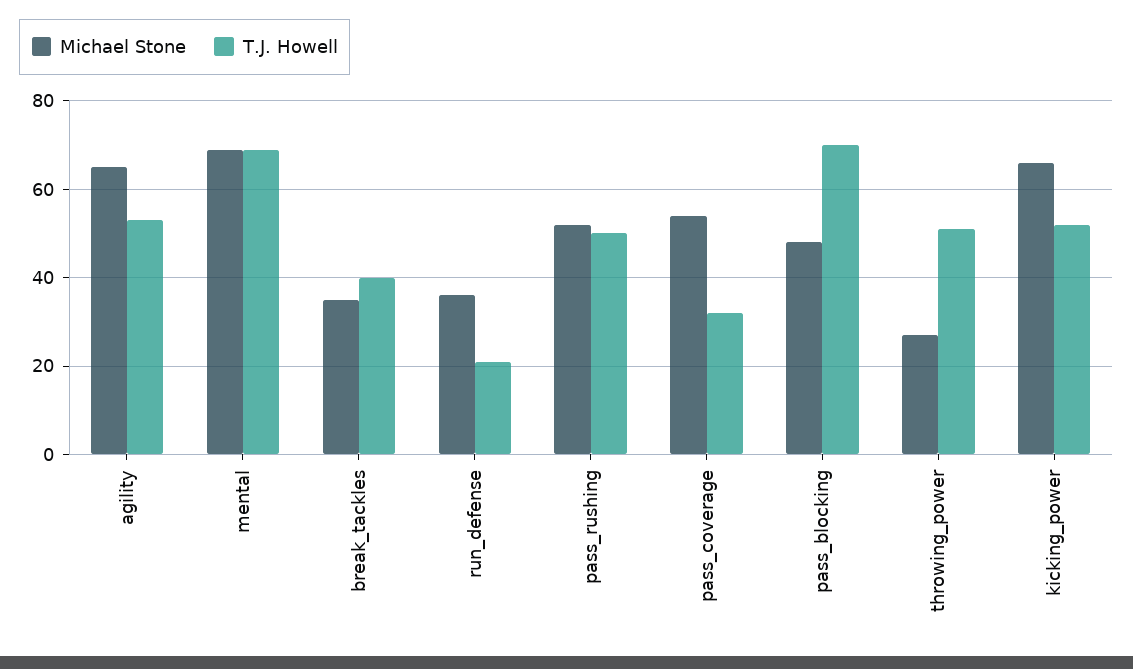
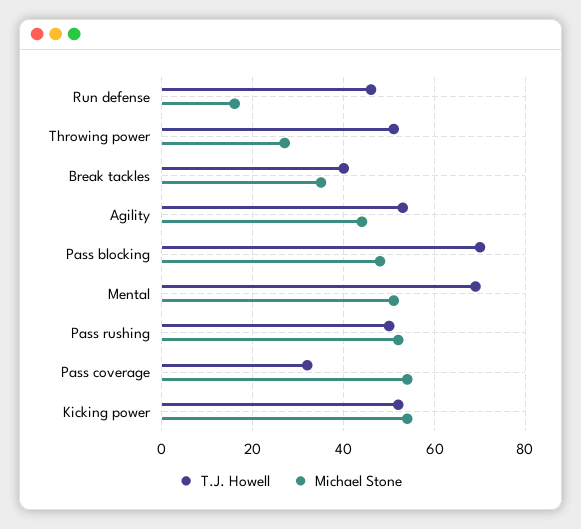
  {
    "Michael Stone": {
-     "agility": 65,
+     "agility": 45,
-     "mental": 70,
+     "mental": 50,
      "break_tackles": 35,
-     "run_defense": 35,
+     "run_defense": 15,
      "pass_rushing": 50,
      "pass_coverage": 55,
      "pass_blocking": 50,
      "throwing_power": 25,
-     "kicking_power": 65
+     "kicking_power": 55
    },
    "T.J. Howell": {
      "agility": 55,
      "mental": 70,
      "break_tackles": 40,
-     "run_defense": 20,
+     "run_defense": 45,
      "pass_rushing": 50,
      "pass_coverage": 30,
      "pass_blocking": 70,
      "throwing_power": 50,
      "kicking_power": 50
    }
  }

